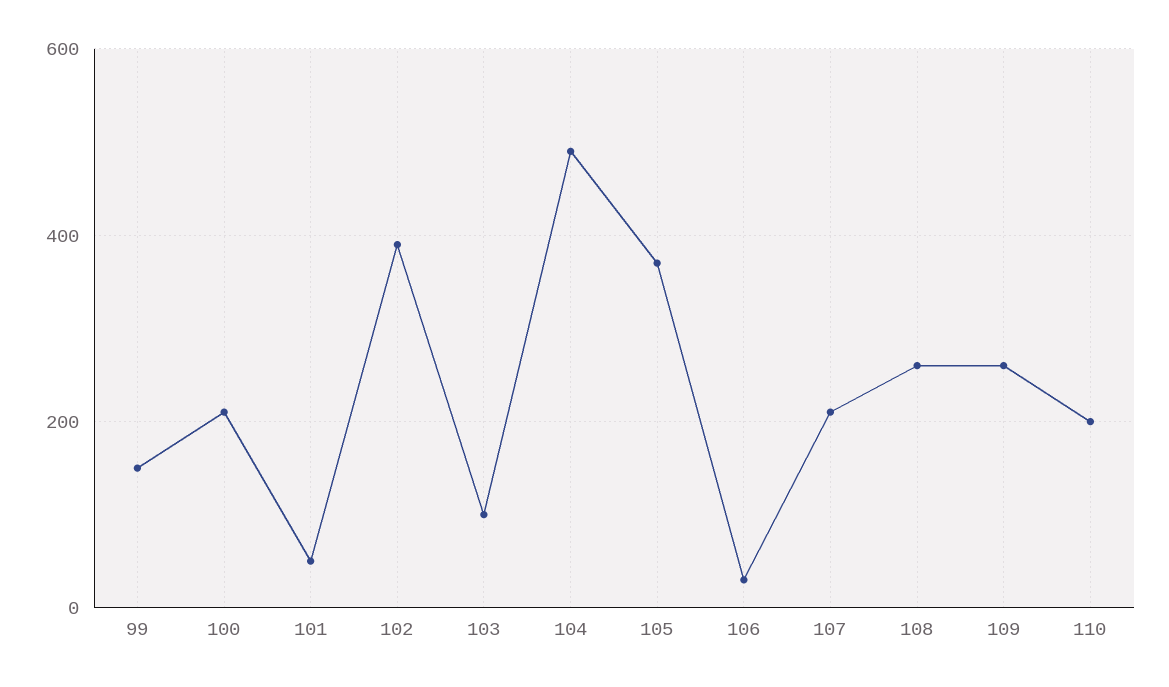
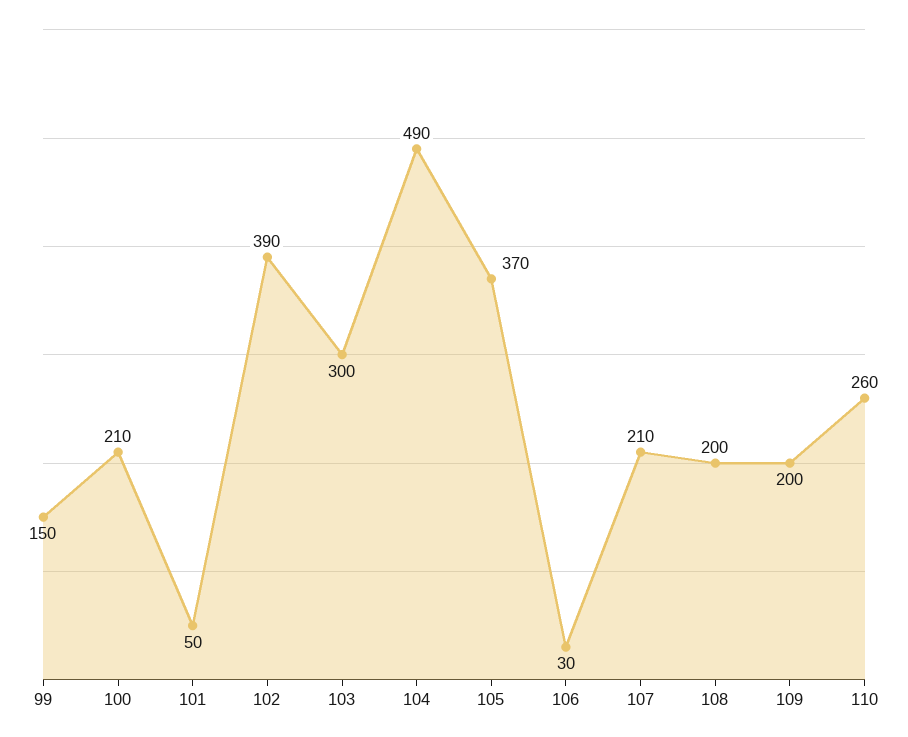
  {
    "99": 150,
    "100": 210,
    "101": 50,
    "102": 390,
-   "103": 100,
+   "103": 300,
    "104": 490,
    "105": 370,
    "106": 30,
    "107": 210,
-   "108": 260,
+   "108": 200,
-   "109": 260,
+   "109": 200,
-   "110": 200
+   "110": 260
  }

